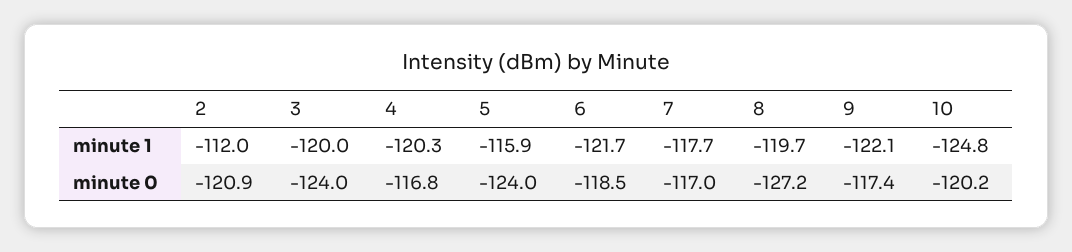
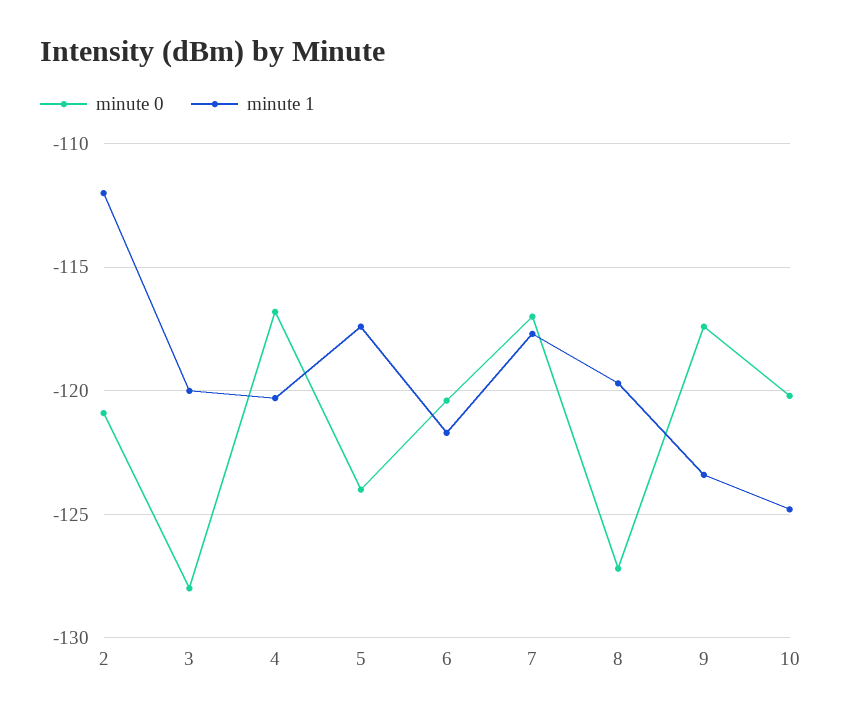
  {
    "minute 1": {
      "2": -112,
      "3": -120,
      "4": -120.3,
-     "5": -115.9,
+     "5": -117.5,
      "6": -121.7,
      "7": -117.7,
      "8": -119.7,
-     "9": -122.1,
+     "9": -123.5,
      "10": -124.8
    },
    "minute 0": {
      "2": -120.9,
-     "3": -124,
+     "3": -128,
      "4": -116.8,
      "5": -124,
-     "6": -118.5,
+     "6": -120.5,
      "7": -117,
      "8": -127.2,
      "9": -117.4,
      "10": -120.2
    }
  }

